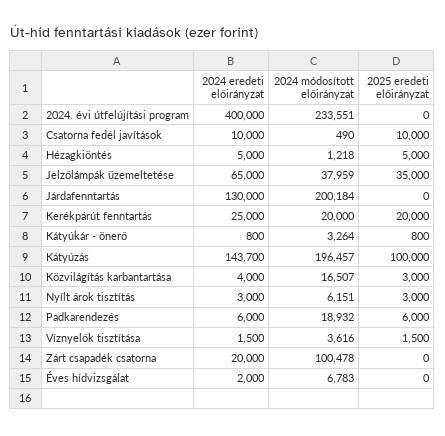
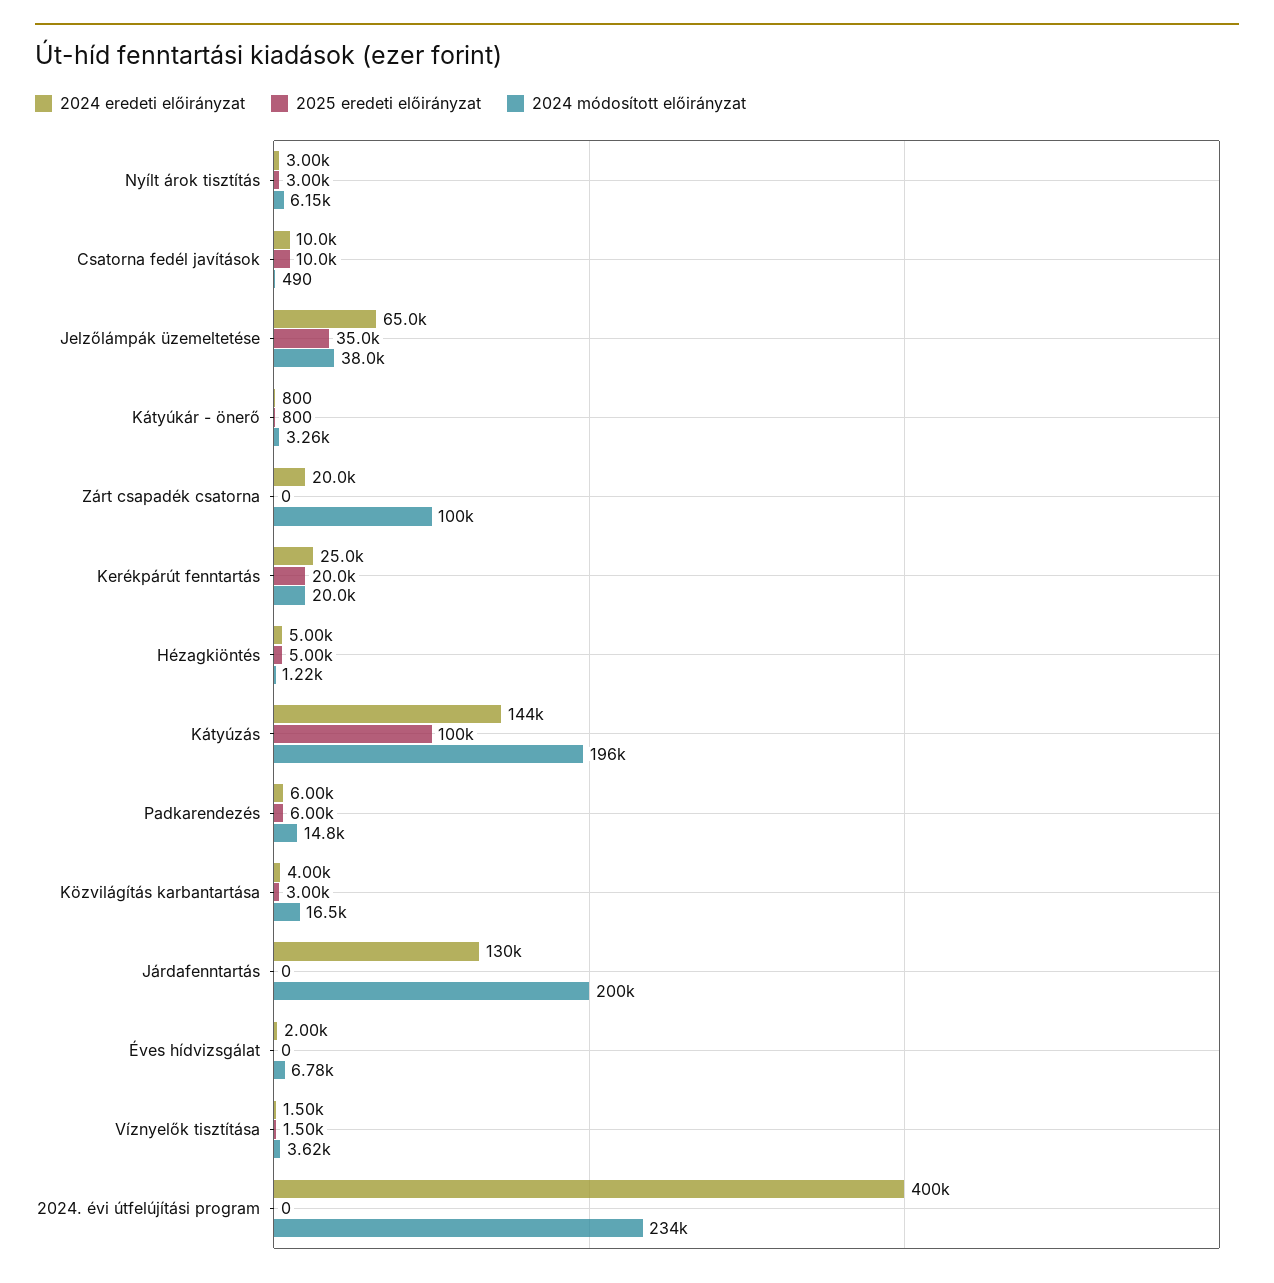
  {
    "2024 eredeti előirányzat": {
      "2024. évi útfelújítási program": 400000,
      "Csatorna fedél javítások": 10000,
      "Hézagkiöntés": 5000,
      "Jelzőlámpák üzemeltetése": 65000,
      "Járdafenntartás": 130000,
      "Kerékpárút fenntartás": 25000,
      "Kátyúkár - önerő": 800,
      "Kátyúzás": 143700,
      "Közvilágítás karbantartása": 4000,
      "Nyílt árok tisztítás": 3000,
      "Padkarendezés": 6000,
      "Víznyelők tisztítása": 1500,
      "Zárt csapadék csatorna": 20000,
      "Éves hídvizsgálat": 2000
    },
    "2024 módosított előirányzat": {
      "2024. évi útfelújítási program": 233551,
      "Csatorna fedél javítások": 490,
      "Hézagkiöntés": 1218,
      "Jelzőlámpák üzemeltetése": 37959,
      "Járdafenntartás": 200184,
      "Kerékpárút fenntartás": 20000,
      "Kátyúkár - önerő": 3264,
      "Kátyúzás": 196457,
      "Közvilágítás karbantartása": 16507,
      "Nyílt árok tisztítás": 6151,
-     "Padkarendezés": 18932,
+     "Padkarendezés": 14800,
      "Víznyelők tisztítása": 3616,
      "Zárt csapadék csatorna": 100478,
      "Éves hídvizsgálat": 6783
    },
    "2025 eredeti előirányzat": {
      "2024. évi útfelújítási program": 0,
      "Csatorna fedél javítások": 10000,
      "Hézagkiöntés": 5000,
      "Jelzőlámpák üzemeltetése": 35000,
      "Járdafenntartás": 0,
      "Kerékpárút fenntartás": 20000,
      "Kátyúkár - önerő": 800,
      "Kátyúzás": 100000,
      "Közvilágítás karbantartása": 3000,
      "Nyílt árok tisztítás": 3000,
      "Padkarendezés": 6000,
      "Víznyelők tisztítása": 1500,
      "Zárt csapadék csatorna": 0,
      "Éves hídvizsgálat": 0
    }
  }

